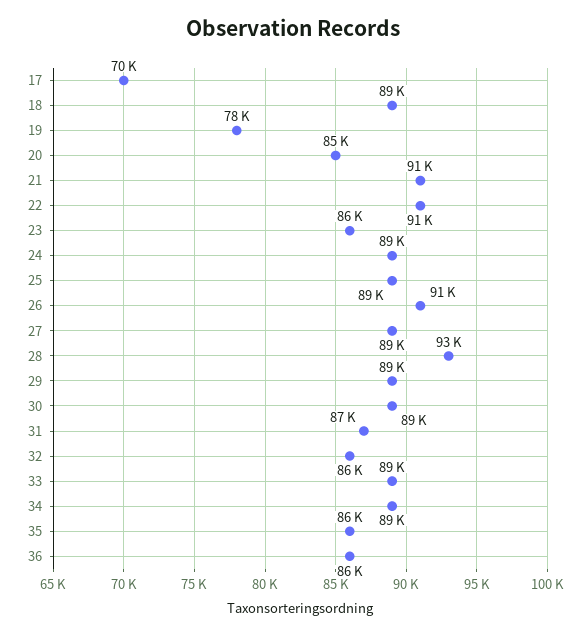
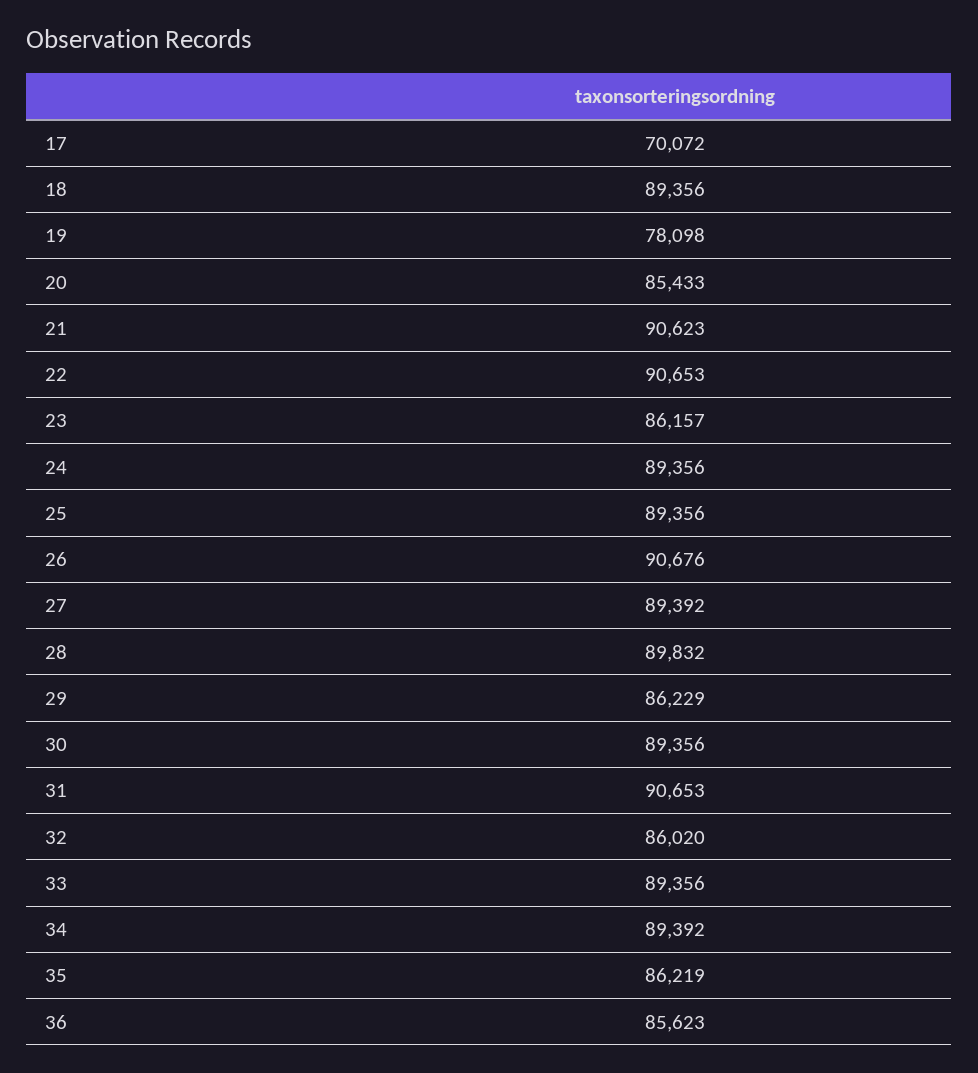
  {
    "17": 70072,
    "18": 89356,
    "19": 78098,
    "20": 85433,
    "21": 90623,
    "22": 90653,
    "23": 86157,
    "24": 89356,
    "25": 89356,
    "26": 90676,
    "27": 89392,
-   "28": 93000,
+   "28": 89832,
-   "29": 89000,
+   "29": 86229,
    "30": 89356,
-   "31": 87000,
+   "31": 90653,
    "32": 86020,
    "33": 89356,
    "34": 89392,
    "35": 86219,
    "36": 85623
  }

